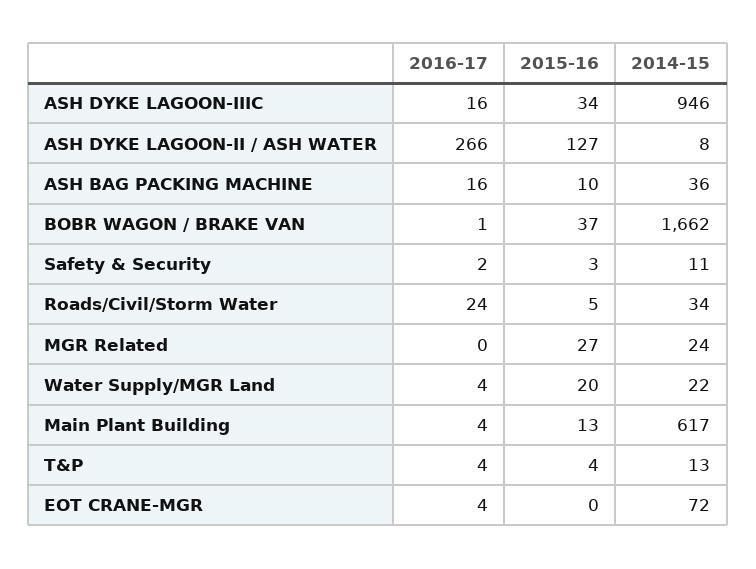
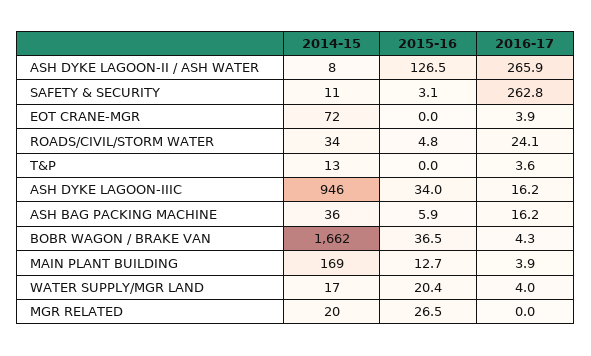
  {
    "2016-17": {
      "ASH DYKE LAGOON-IIIC": 16.2,
      "ASH DYKE LAGOON-II / ASH WATER": 265.9,
      "ASH BAG PACKING MACHINE": 16.2,
-     "BOBR WAGON / BRAKE VAN": 1,
+     "BOBR WAGON / BRAKE VAN": 4.3,
-     "Safety & Security": 2,
+     "Safety & Security": 262.8,
      "Roads/Civil/Storm Water": 24.1,
      "MGR Related": 0,
      "Water Supply/MGR Land": 4,
      "Main Plant Building": 3.9,
      "T&P": 3.6,
      "EOT CRANE-MGR": 3.9
    },
    "2015-16": {
      "ASH DYKE LAGOON-IIIC": 34,
      "ASH DYKE LAGOON-II / ASH WATER": 126.5,
-     "ASH BAG PACKING MACHINE": 10,
+     "ASH BAG PACKING MACHINE": 5.9,
      "BOBR WAGON / BRAKE VAN": 36.5,
      "Safety & Security": 3.1,
      "Roads/Civil/Storm Water": 4.8,
      "MGR Related": 26.5,
      "Water Supply/MGR Land": 20.4,
      "Main Plant Building": 12.7,
-     "T&P": 4,
+     "T&P": 0,
      "EOT CRANE-MGR": 0
    },
    "2014-15": {
      "ASH DYKE LAGOON-IIIC": 946,
      "ASH DYKE LAGOON-II / ASH WATER": 8,
      "ASH BAG PACKING MACHINE": 36,
      "BOBR WAGON / BRAKE VAN": 1662,
      "Safety & Security": 11,
      "Roads/Civil/Storm Water": 34,
-     "MGR Related": 24,
+     "MGR Related": 20,
-     "Water Supply/MGR Land": 22,
+     "Water Supply/MGR Land": 17,
-     "Main Plant Building": 617,
+     "Main Plant Building": 169,
      "T&P": 13,
      "EOT CRANE-MGR": 72
    }
  }

